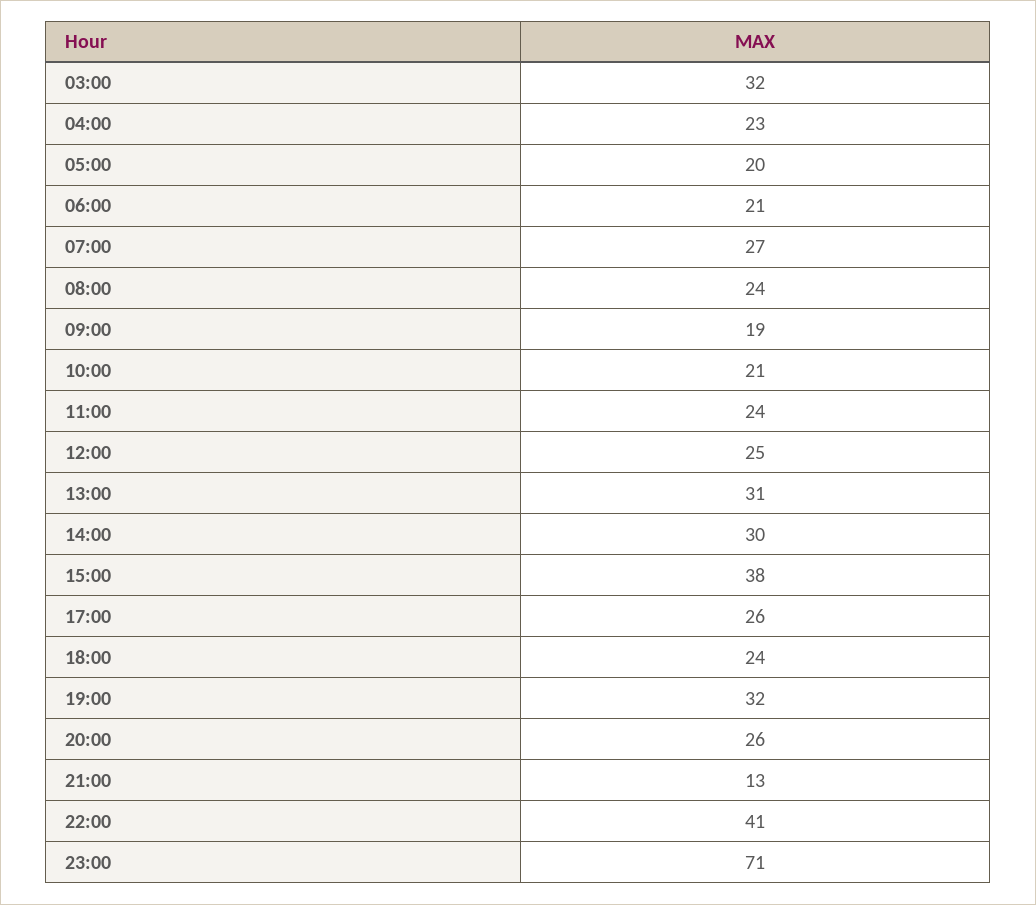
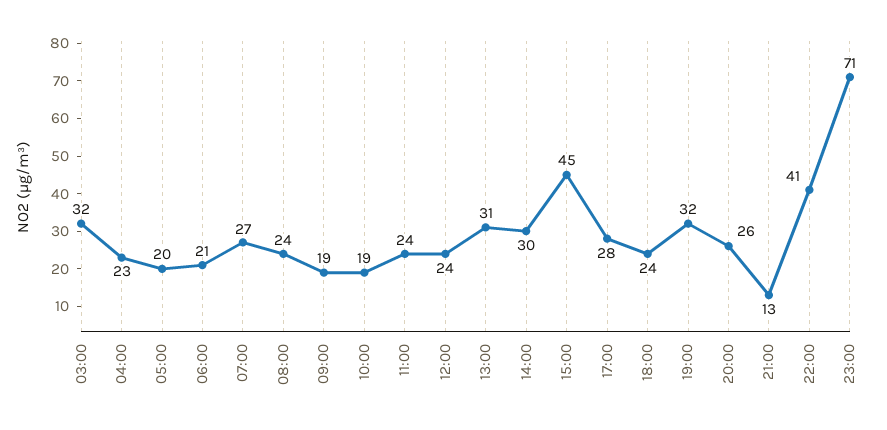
  {
    "03:00": 32,
    "04:00": 23,
    "05:00": 20,
    "06:00": 21,
    "07:00": 27,
    "08:00": 24,
    "09:00": 19,
-   "10:00": 21,
+   "10:00": 19,
    "11:00": 24,
-   "12:00": 25,
+   "12:00": 24,
    "13:00": 31,
    "14:00": 30,
-   "15:00": 38,
+   "15:00": 45,
-   "17:00": 26,
+   "17:00": 28,
    "18:00": 24,
    "19:00": 32,
    "20:00": 26,
    "21:00": 13,
    "22:00": 41,
    "23:00": 71
  }

